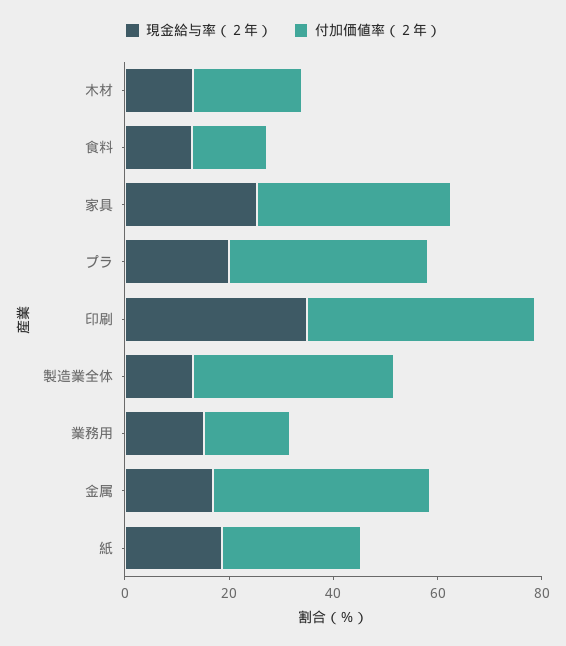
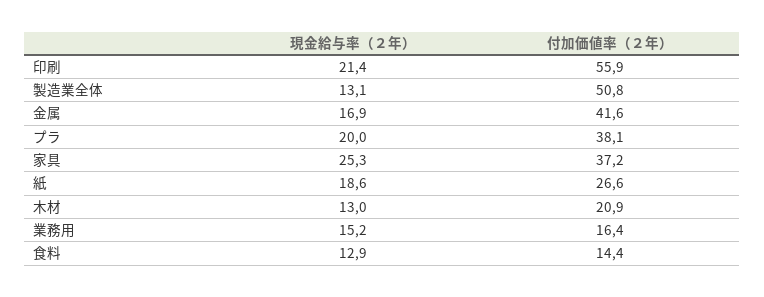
  {
    "現金給与率（２年）": {
      "木材": 13,
      "食料": 12.9,
      "家具": 25.3,
      "プラ": 20,
-     "印刷": 35,
+     "印刷": 21.4,
      "製造業全体": 13.1,
      "業務用": 15.2,
      "金属": 16.9,
      "紙": 18.6
    },
    "付加価値率（２年）": {
      "木材": 20.9,
      "食料": 14.4,
      "家具": 37.2,
      "プラ": 38.1,
-     "印刷": 45,
+     "印刷": 55.9,
-     "製造業全体": 40,
+     "製造業全体": 50.8,
      "業務用": 16.4,
      "金属": 41.6,
      "紙": 26.6
    }
  }

